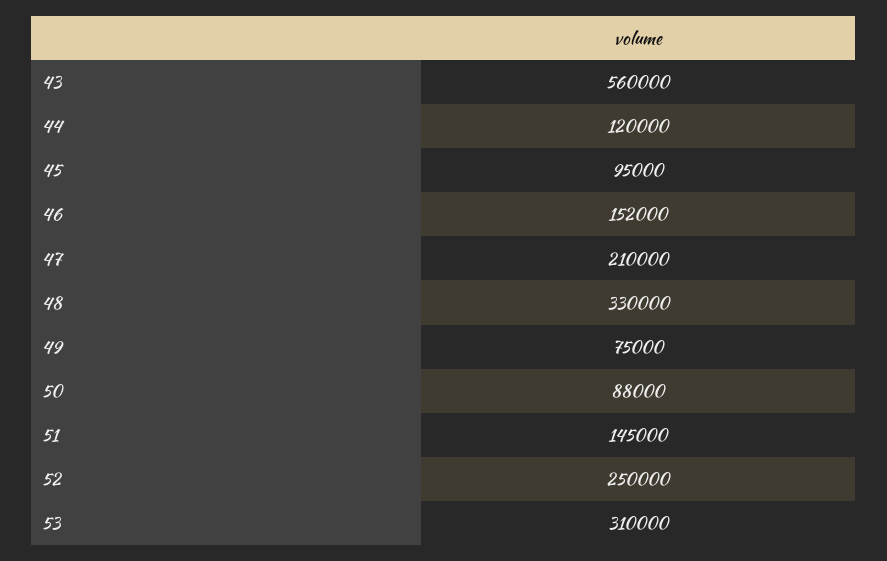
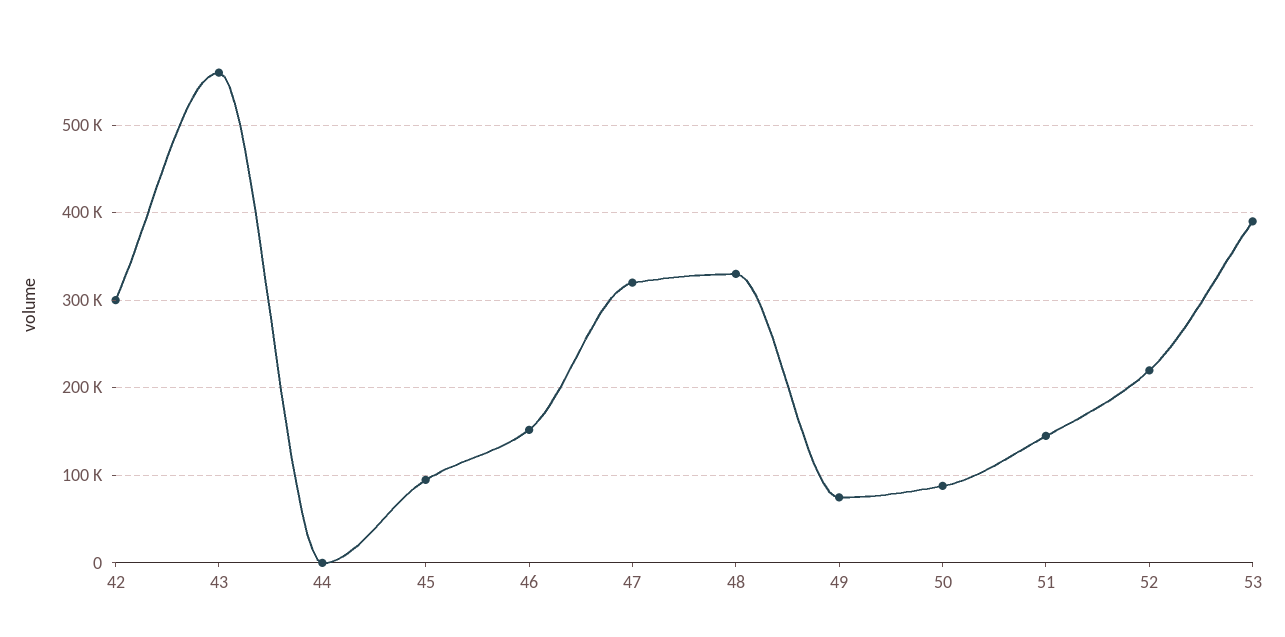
  {
    "43": 560000,
-   "44": 120000,
+   "44": 0,
    "45": 95000,
    "46": 152000,
-   "47": 210000,
+   "47": 320000,
    "48": 330000,
    "49": 75000,
    "50": 88000,
    "51": 145000,
-   "52": 250000,
+   "52": 220000,
-   "53": 310000
+   "53": 390000,
+   "42": 300000
  }

